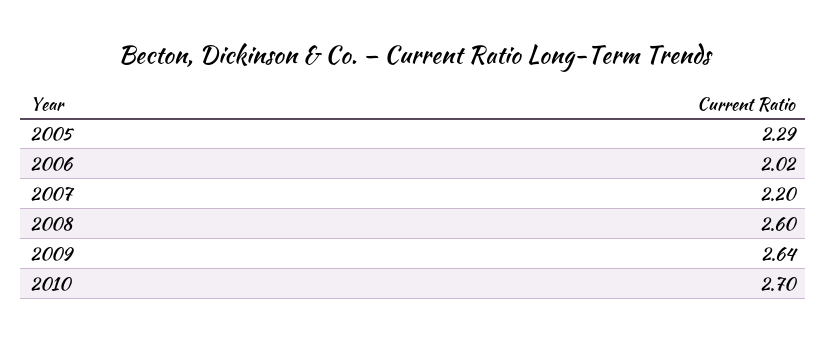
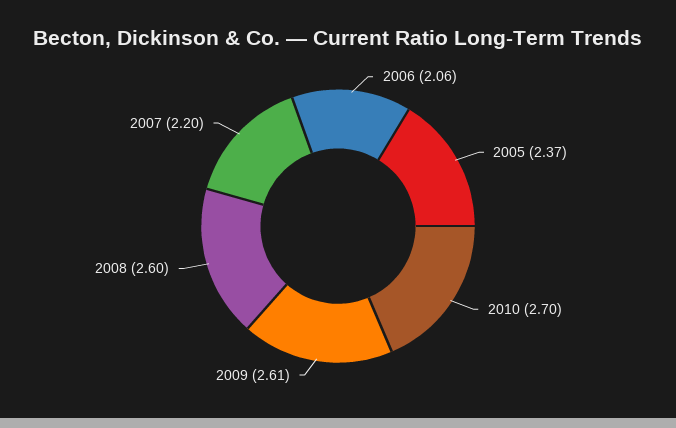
  {
-   "2005": 2.29,
+   "2005": 2.37,
-   "2006": 2.02,
+   "2006": 2.06,
    "2007": 2.2,
    "2008": 2.6,
-   "2009": 2.64,
+   "2009": 2.61,
    "2010": 2.7
  }

